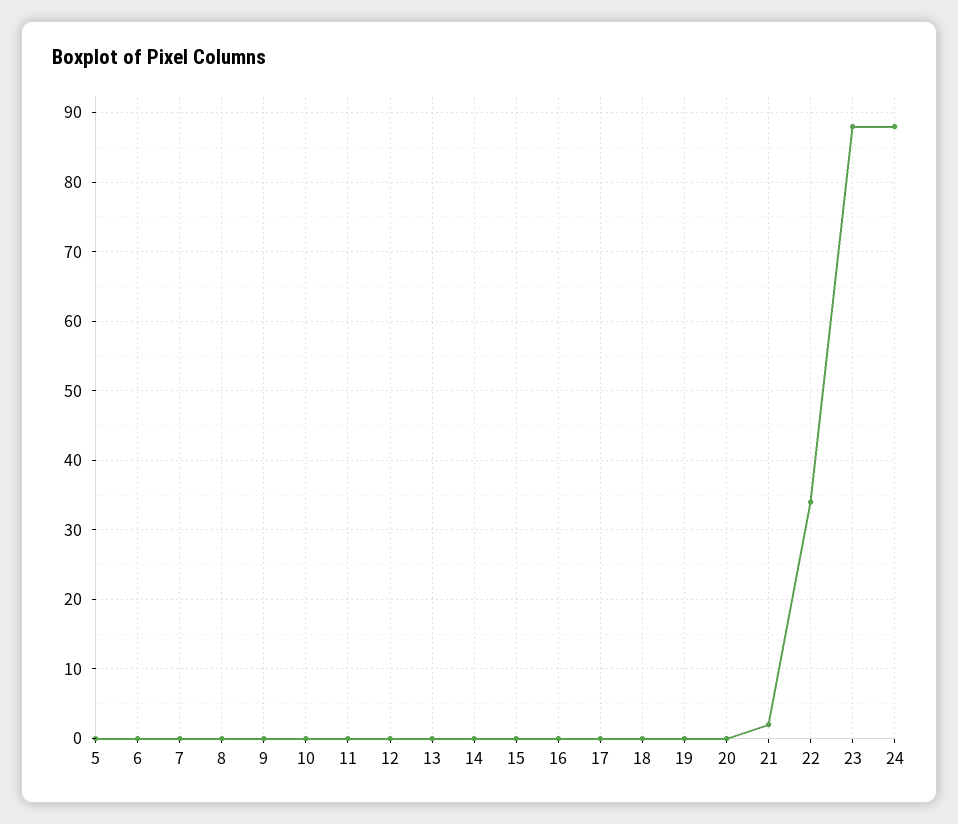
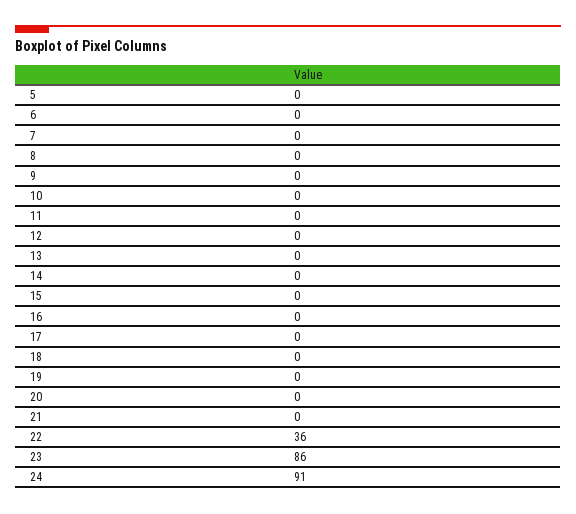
  {
    "5": 0,
    "6": 0,
    "7": 0,
    "8": 0,
    "9": 0,
    "10": 0,
    "11": 0,
    "12": 0,
    "13": 0,
    "14": 0,
    "15": 0,
    "16": 0,
    "17": 0,
    "18": 0,
    "19": 0,
    "20": 0,
-   "21": 2,
+   "21": 0,
-   "22": 34,
+   "22": 36,
-   "23": 88,
+   "23": 86,
-   "24": 88
+   "24": 91
  }

